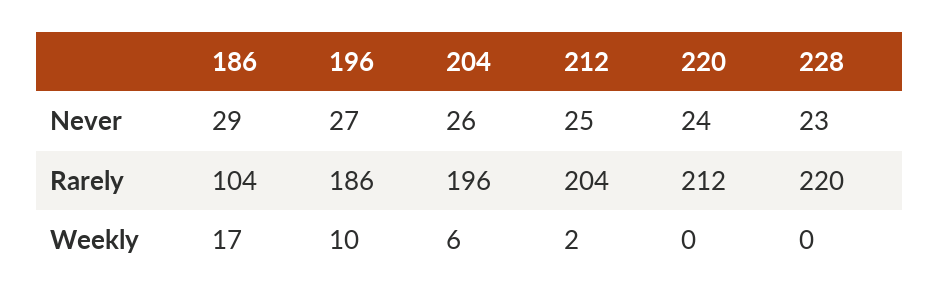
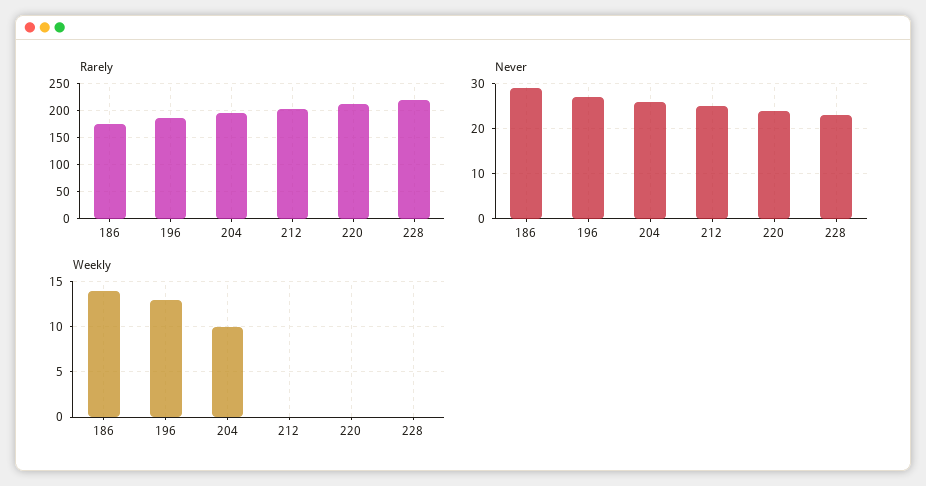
  {
    "Never": {
      "186": 29,
      "196": 27,
      "204": 26,
      "212": 25,
      "220": 24,
      "228": 23
    },
    "Rarely": {
-     "186": 104,
+     "186": 175,
      "196": 186,
      "204": 196,
      "212": 204,
      "220": 212,
      "228": 220
    },
    "Weekly": {
-     "186": 17,
+     "186": 14,
-     "196": 10,
+     "196": 13,
-     "204": 6,
+     "204": 10,
-     "212": 2,
+     "212": 0,
      "220": 0,
      "228": 0
    }
  }

